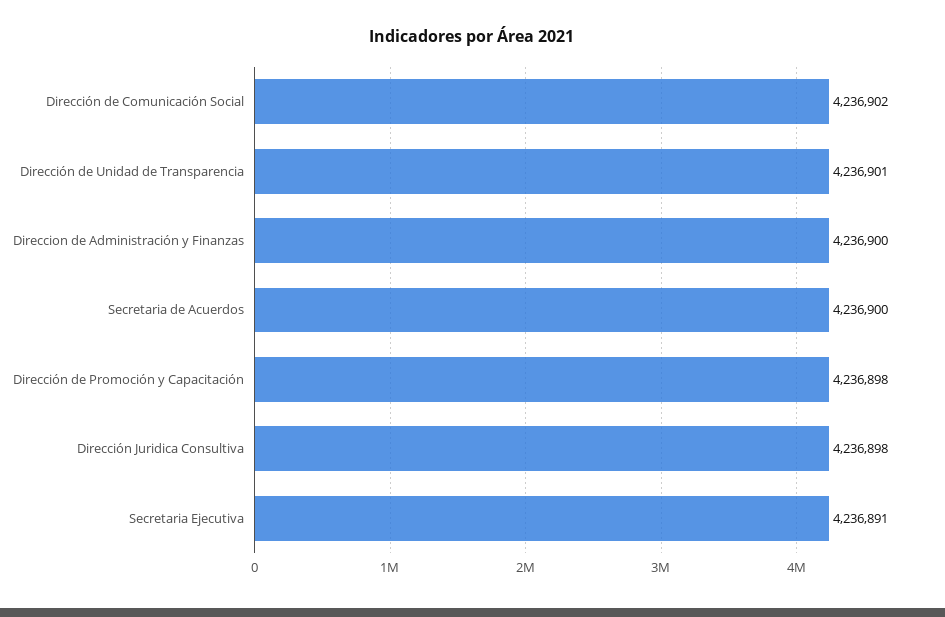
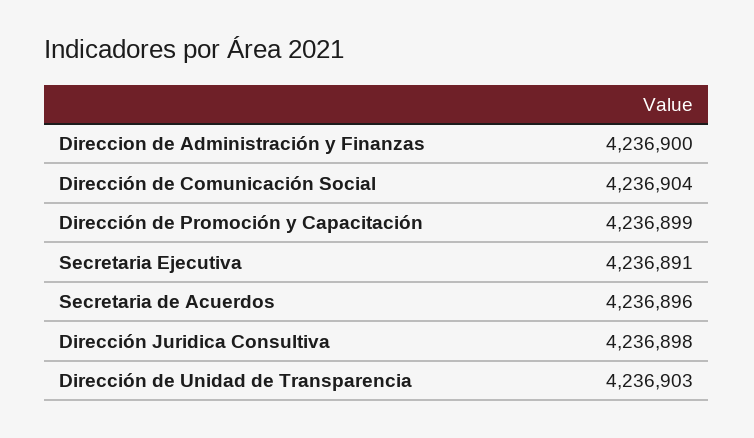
  {
-   "Dirección de Comunicación Social": 4236902,
+   "Dirección de Comunicación Social": 4236904,
-   "Dirección de Unidad de Transparencia": 4236901,
+   "Dirección de Unidad de Transparencia": 4236903,
    "Direccion de Administración y Finanzas": 4236900,
-   "Secretaria de Acuerdos": 4236900,
+   "Secretaria de Acuerdos": 4236896,
-   "Dirección de Promoción y Capacitación": 4236898,
+   "Dirección de Promoción y Capacitación": 4236899,
    "Dirección Juridica Consultiva": 4236898,
    "Secretaria Ejecutiva": 4236891
  }

